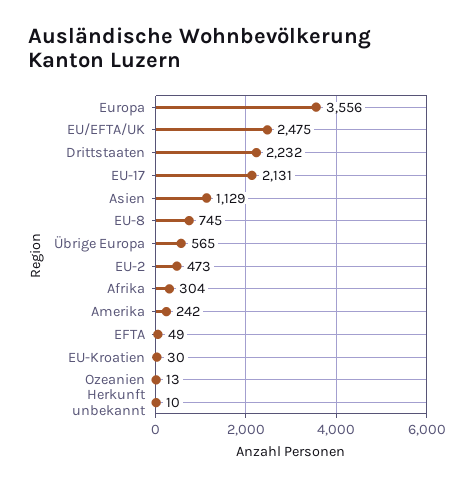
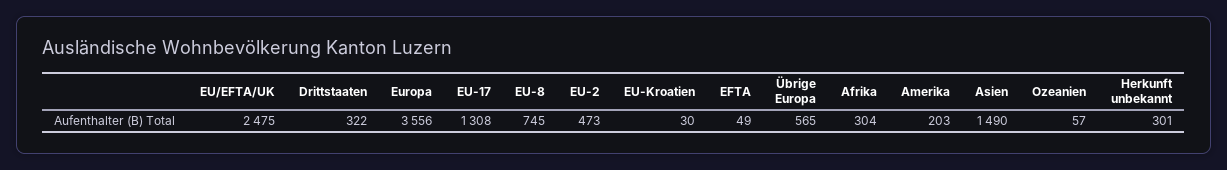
  {
    "Europa": 3556,
    "EU/EFTA/UK": 2475,
-   "Drittstaaten": 2232,
+   "Drittstaaten": 322,
-   "EU-17": 2131,
+   "EU-17": 1308,
-   "Asien": 1129,
+   "Asien": 1490,
    "EU-8": 745,
    "Übrige Europa": 565,
    "EU-2": 473,
    "Afrika": 304,
-   "Amerika": 242,
+   "Amerika": 203,
    "EFTA": 49,
    "EU-Kroatien": 30,
-   "Ozeanien": 13,
+   "Ozeanien": 57,
-   "Herkunft unbekannt": 10
+   "Herkunft unbekannt": 301
  }

